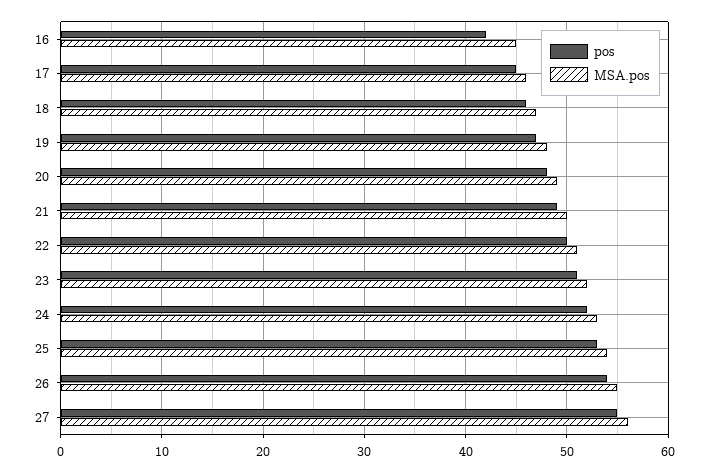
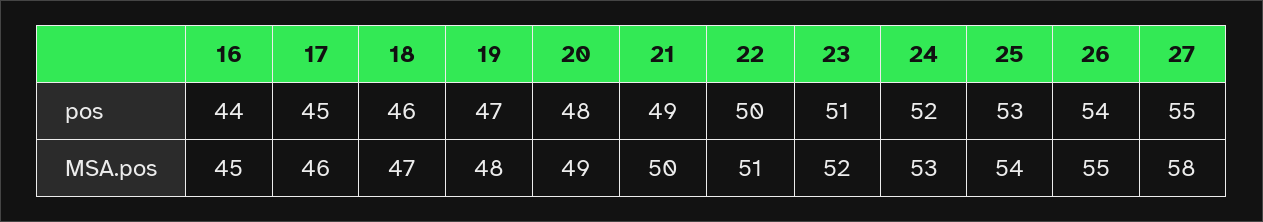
  {
    "pos": {
-     "16": 42,
+     "16": 44,
      "17": 45,
      "18": 46,
      "19": 47,
      "20": 48,
      "21": 49,
      "22": 50,
      "23": 51,
      "24": 52,
      "25": 53,
      "26": 54,
      "27": 55
    },
    "MSA.pos": {
      "16": 45,
      "17": 46,
      "18": 47,
      "19": 48,
      "20": 49,
      "21": 50,
      "22": 51,
      "23": 52,
      "24": 53,
      "25": 54,
      "26": 55,
-     "27": 56
+     "27": 58
    }
  }

